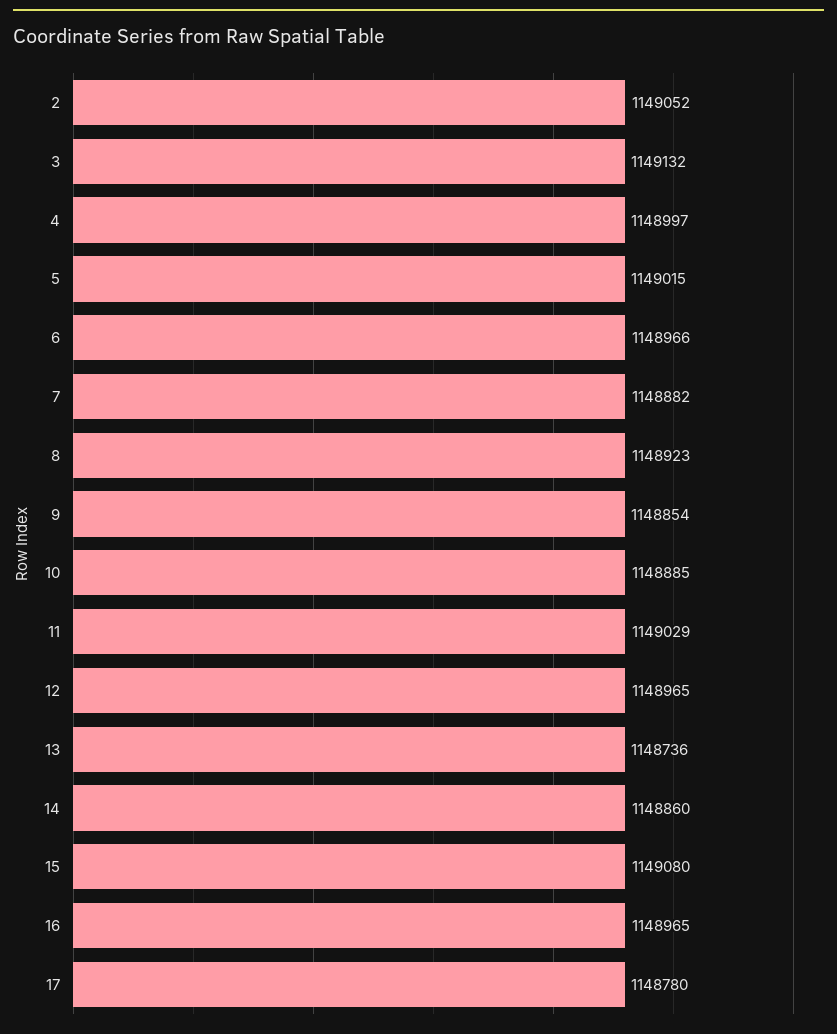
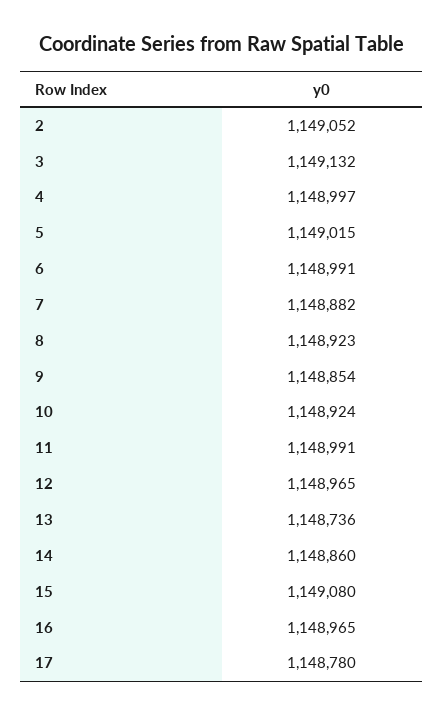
  {
    "2": 1149052,
    "3": 1149132,
    "4": 1148997,
    "5": 1149015,
-   "6": 1148966,
+   "6": 1148991,
    "7": 1148882,
    "8": 1148923,
    "9": 1148854,
-   "10": 1148885,
+   "10": 1148924,
-   "11": 1149029,
+   "11": 1148991,
    "12": 1148965,
    "13": 1148736,
    "14": 1148860,
    "15": 1149080,
    "16": 1148965,
    "17": 1148780
  }

